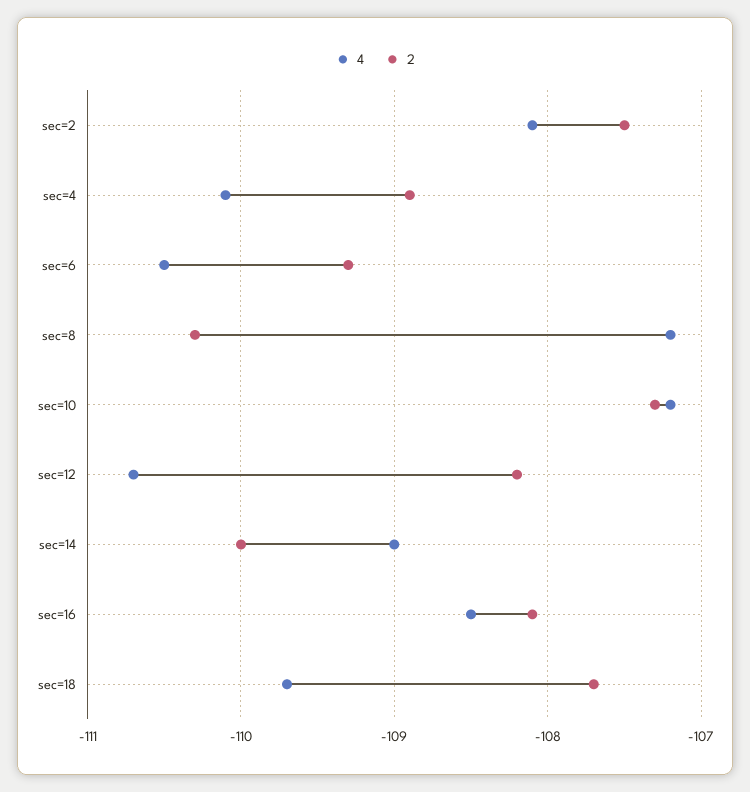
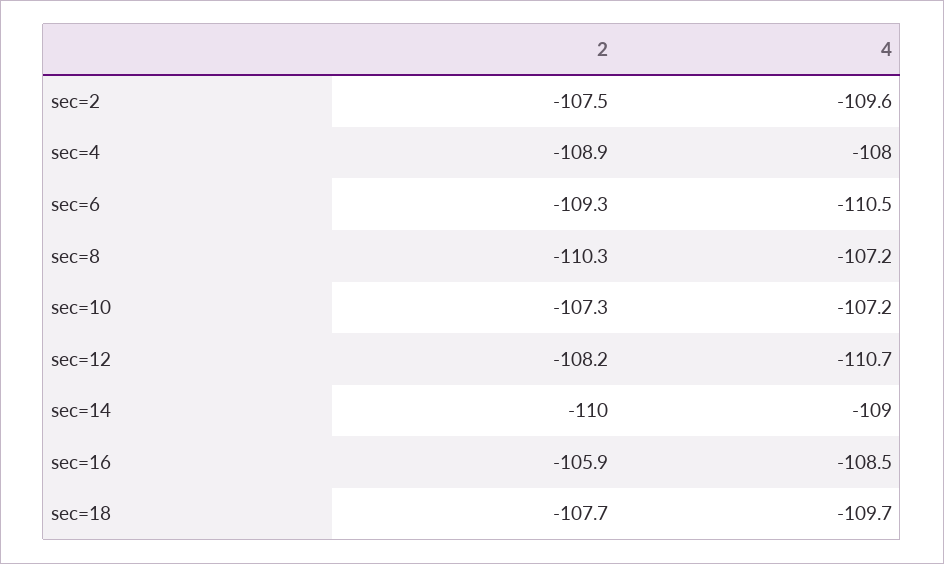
  {
    "4": {
-     "sec=2": -108.1,
+     "sec=2": -109.6,
-     "sec=4": -110.1,
+     "sec=4": -108,
      "sec=6": -110.5,
      "sec=8": -107.2,
      "sec=10": -107.2,
      "sec=12": -110.7,
      "sec=14": -109,
      "sec=16": -108.5,
      "sec=18": -109.7
    },
    "2": {
      "sec=2": -107.5,
      "sec=4": -108.9,
      "sec=6": -109.3,
      "sec=8": -110.3,
      "sec=10": -107.3,
      "sec=12": -108.2,
      "sec=14": -110,
-     "sec=16": -108.1,
+     "sec=16": -105.9,
      "sec=18": -107.7
    }
  }

